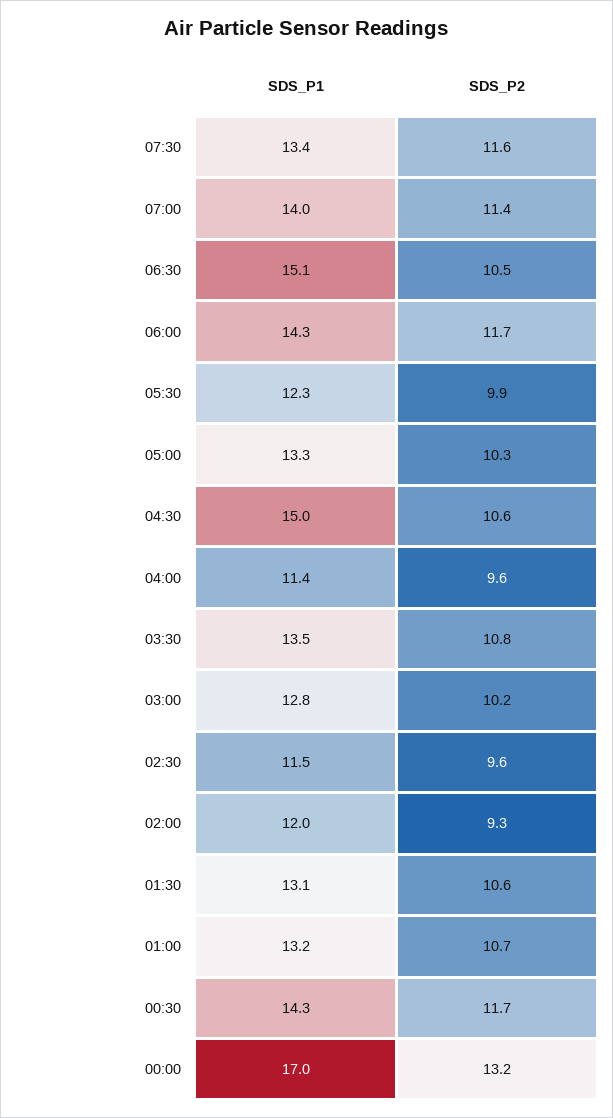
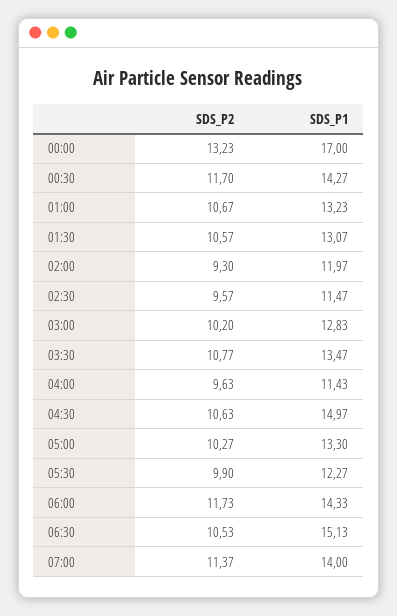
  {
    "SDS_P1": {
-     "07:30": 13.4,
      "07:00": 14,
      "06:30": 15.13,
      "06:00": 14.33,
      "05:30": 12.27,
      "05:00": 13.3,
      "04:30": 14.97,
      "04:00": 11.43,
      "03:30": 13.47,
      "03:00": 12.83,
      "02:30": 11.47,
      "02:00": 11.97,
      "01:30": 13.07,
      "01:00": 13.23,
      "00:30": 14.27,
      "00:00": 17
    },
    "SDS_P2": {
-     "07:30": 11.6,
      "07:00": 11.37,
      "06:30": 10.53,
      "06:00": 11.73,
      "05:30": 9.9,
      "05:00": 10.27,
      "04:30": 10.63,
      "04:00": 9.63,
      "03:30": 10.77,
      "03:00": 10.2,
      "02:30": 9.57,
      "02:00": 9.3,
      "01:30": 10.57,
      "01:00": 10.67,
      "00:30": 11.7,
      "00:00": 13.23
    }
  }

